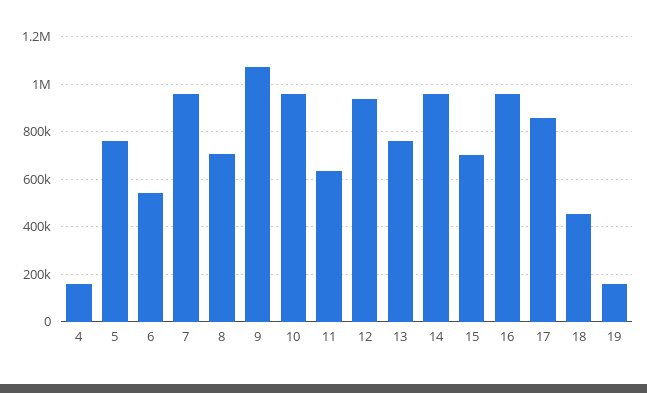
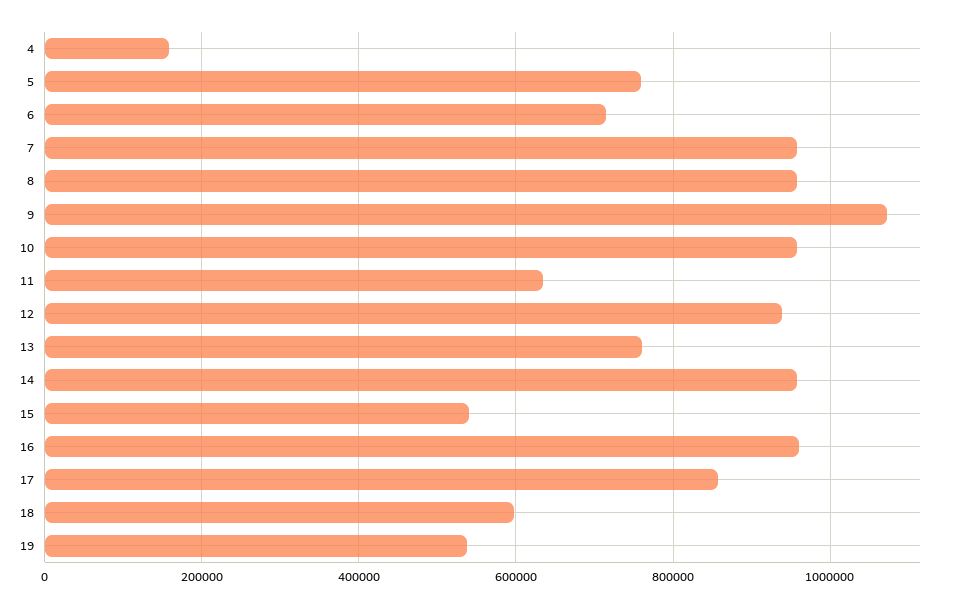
  {
    "4": 160000,
    "5": 760000,
-   "6": 550000,
+   "6": 720000,
    "7": 960000,
-   "8": 700000,
+   "8": 960000,
    "9": 1080000,
    "10": 960000,
    "11": 640000,
    "12": 940000,
    "13": 760000,
    "14": 960000,
-   "15": 700000,
+   "15": 540000,
    "16": 960000,
    "17": 860000,
-   "18": 450000,
+   "18": 600000,
-   "19": 150000
+   "19": 540000
  }

